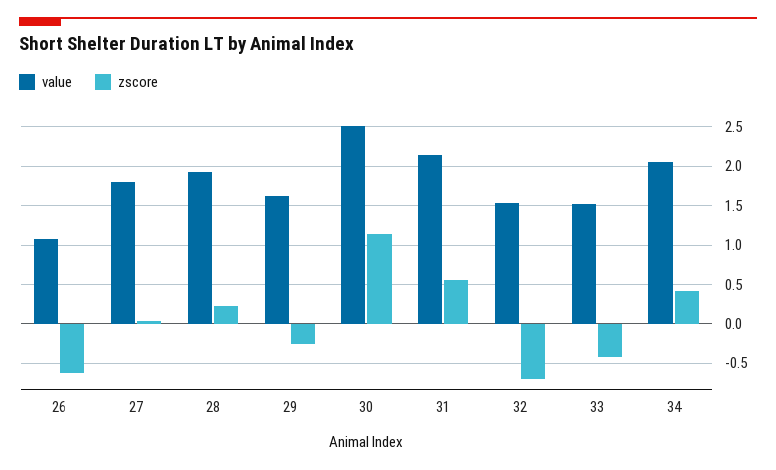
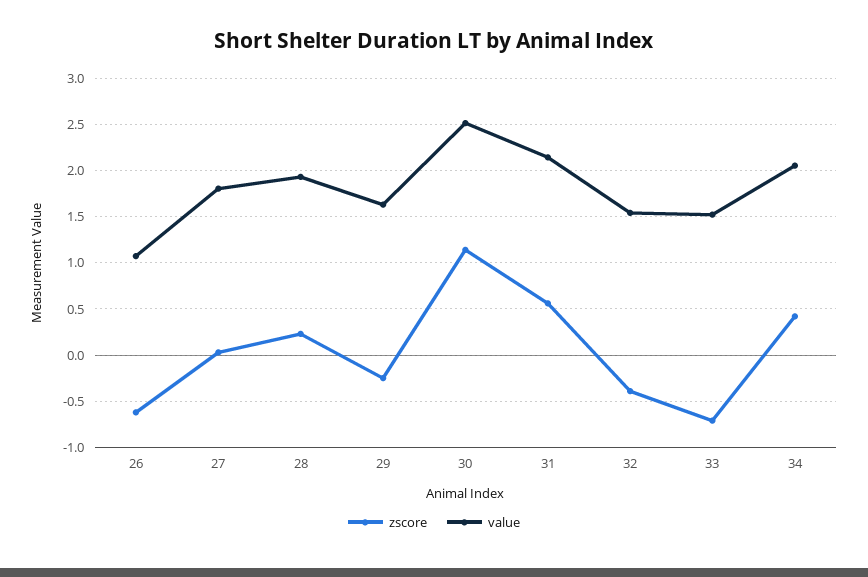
  {
    "value": {
      "26": 1.1,
      "27": 1.8,
      "28": 1.9,
      "29": 1.6,
      "30": 2.5,
      "31": 2.1,
      "32": 1.5,
      "33": 1.5,
      "34": 2.1
    },
    "zscore": {
      "26": -0.6,
      "27": 0,
      "28": 0.2,
      "29": -0.3,
      "30": 1.1,
      "31": 0.6,
-     "32": -0.7,
+     "32": -0.4,
-     "33": -0.4,
+     "33": -0.7,
      "34": 0.4
    }
  }

